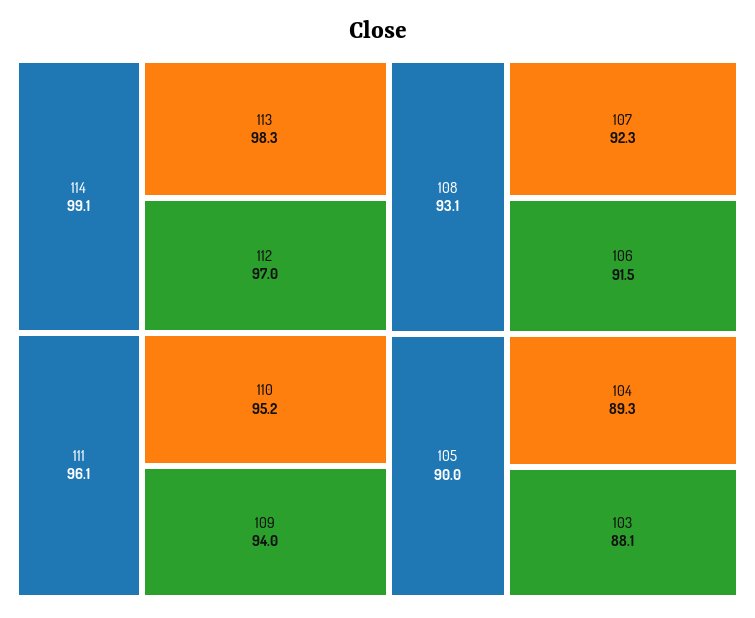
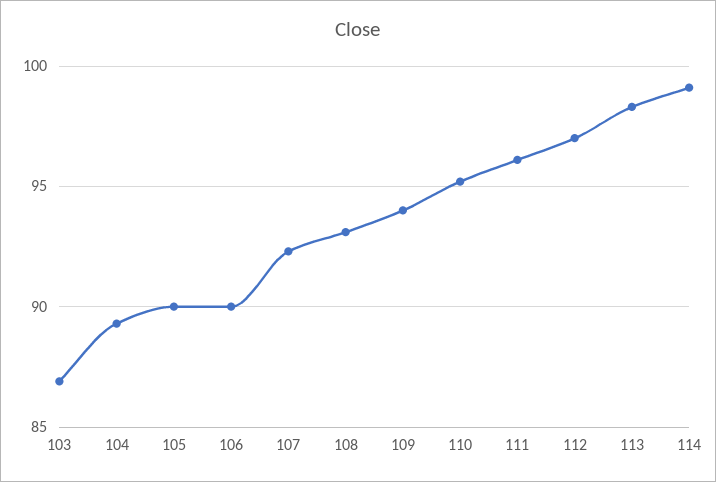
  {
    "114": 99.1,
    "113": 98.3,
    "112": 97,
    "111": 96.1,
    "110": 95.2,
    "109": 94,
    "108": 93.1,
    "107": 92.3,
-   "106": 91.5,
+   "106": 90,
    "105": 90,
    "104": 89.3,
-   "103": 88.1
+   "103": 87
  }

